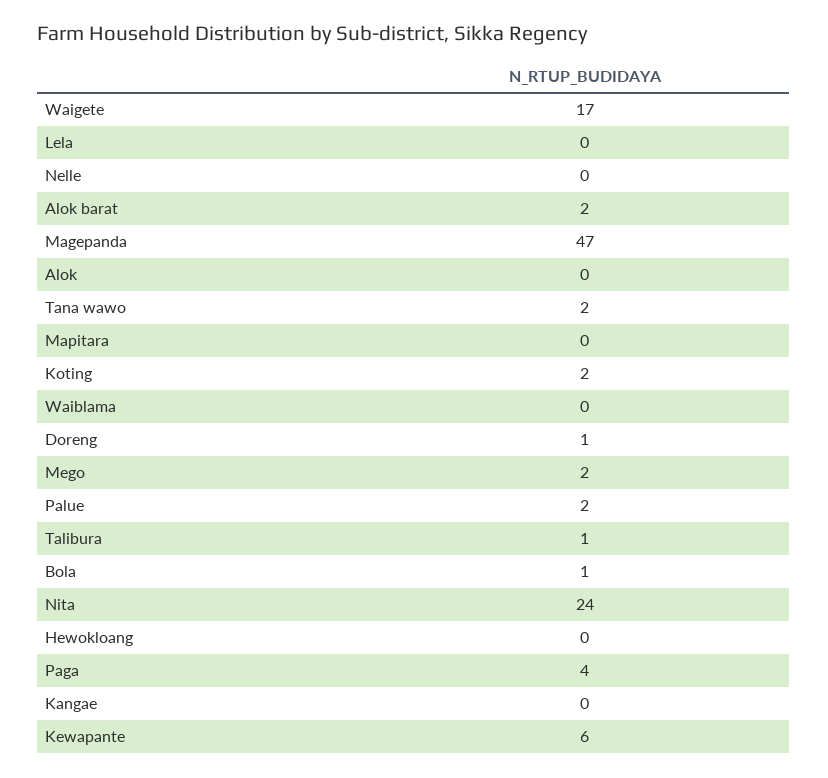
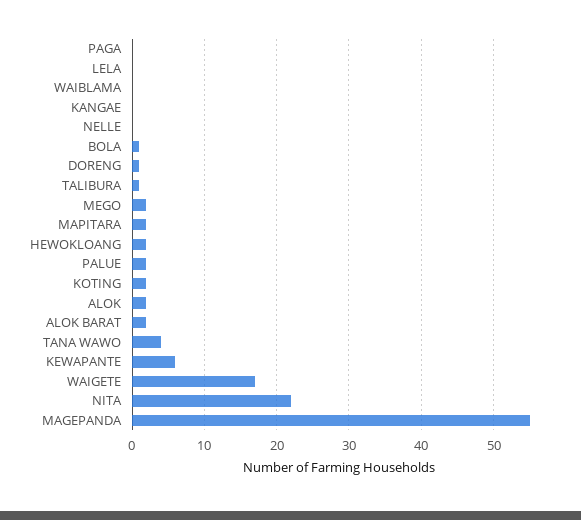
  {
    "Waigete": 17,
    "Lela": 0,
    "Nelle": 0,
    "Alok barat": 2,
-   "Magepanda": 47,
+   "Magepanda": 55,
-   "Alok": 0,
+   "Alok": 2,
-   "Tana wawo": 2,
+   "Tana wawo": 4,
-   "Mapitara": 0,
+   "Mapitara": 2,
    "Koting": 2,
    "Waiblama": 0,
    "Doreng": 1,
    "Mego": 2,
    "Palue": 2,
    "Talibura": 1,
    "Bola": 1,
-   "Nita": 24,
+   "Nita": 22,
-   "Hewokloang": 0,
+   "Hewokloang": 2,
-   "Paga": 4,
+   "Paga": 0,
    "Kangae": 0,
    "Kewapante": 6
  }

